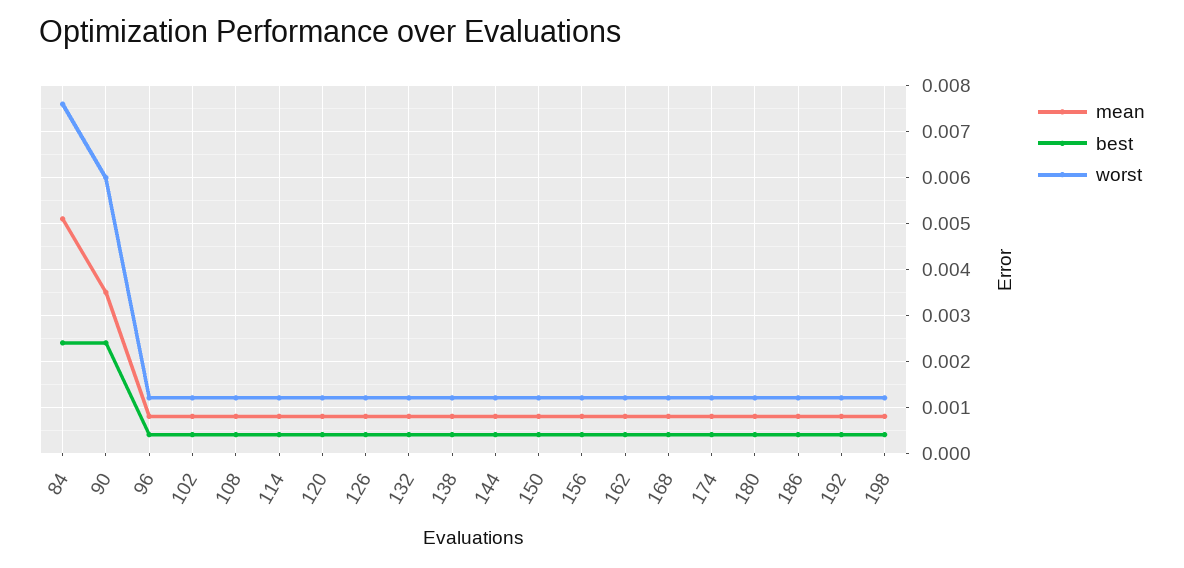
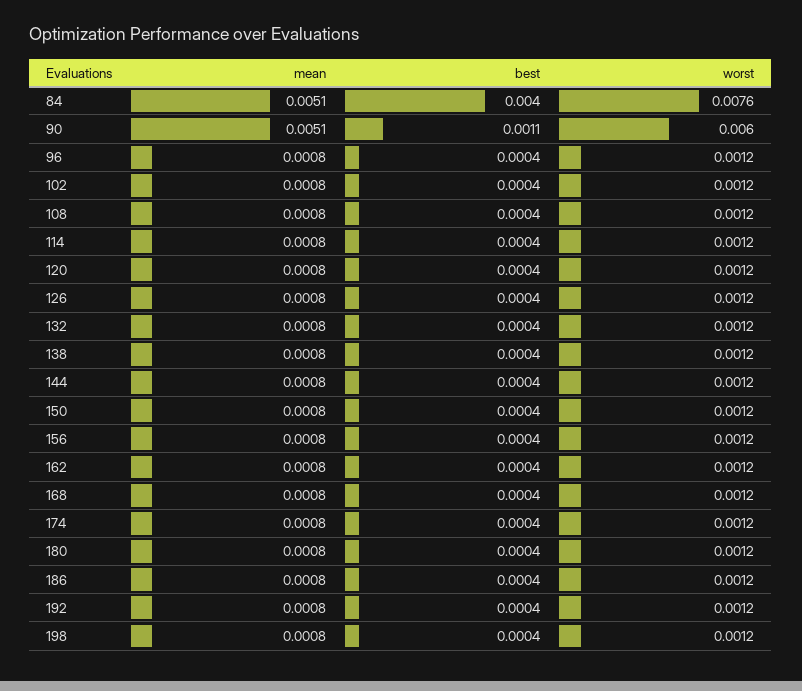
  {
    "mean": {
      "84": 0.0051,
-     "90": 0.0035,
+     "90": 0.0051,
      "96": 0.0008,
      "102": 0.0008,
      "108": 0.0008,
      "114": 0.0008,
      "120": 0.0008,
      "126": 0.0008,
      "132": 0.0008,
      "138": 0.0008,
      "144": 0.0008,
      "150": 0.0008,
      "156": 0.0008,
      "162": 0.0008,
      "168": 0.0008,
      "174": 0.0008,
      "180": 0.0008,
      "186": 0.0008,
      "192": 0.0008,
      "198": 0.0008
    },
    "best": {
-     "84": 0.0025,
+     "84": 0.004,
-     "90": 0.0025,
+     "90": 0.0011,
      "96": 0.0004,
      "102": 0.0004,
      "108": 0.0004,
      "114": 0.0004,
      "120": 0.0004,
      "126": 0.0004,
      "132": 0.0004,
      "138": 0.0004,
      "144": 0.0004,
      "150": 0.0004,
      "156": 0.0004,
      "162": 0.0004,
      "168": 0.0004,
      "174": 0.0004,
      "180": 0.0004,
      "186": 0.0004,
      "192": 0.0004,
      "198": 0.0004
    },
    "worst": {
      "84": 0.0076,
      "90": 0.006,
      "96": 0.0012,
      "102": 0.0012,
      "108": 0.0012,
      "114": 0.0012,
      "120": 0.0012,
      "126": 0.0012,
      "132": 0.0012,
      "138": 0.0012,
      "144": 0.0012,
      "150": 0.0012,
      "156": 0.0012,
      "162": 0.0012,
      "168": 0.0012,
      "174": 0.0012,
      "180": 0.0012,
      "186": 0.0012,
      "192": 0.0012,
      "198": 0.0012
    }
  }

